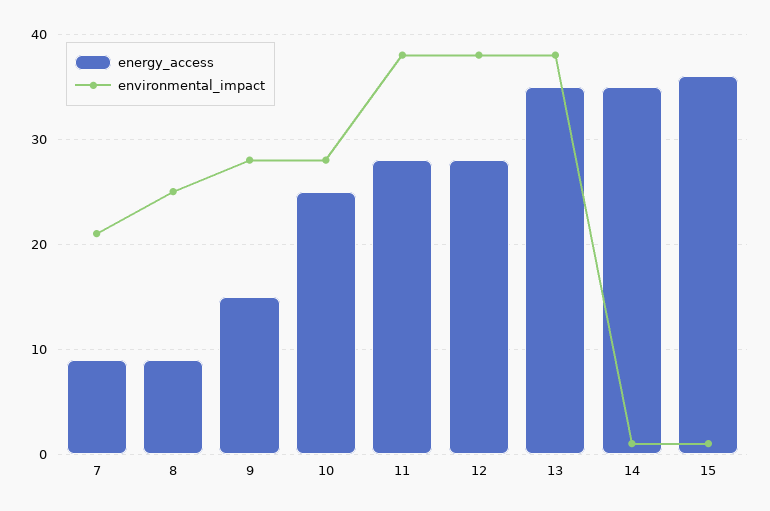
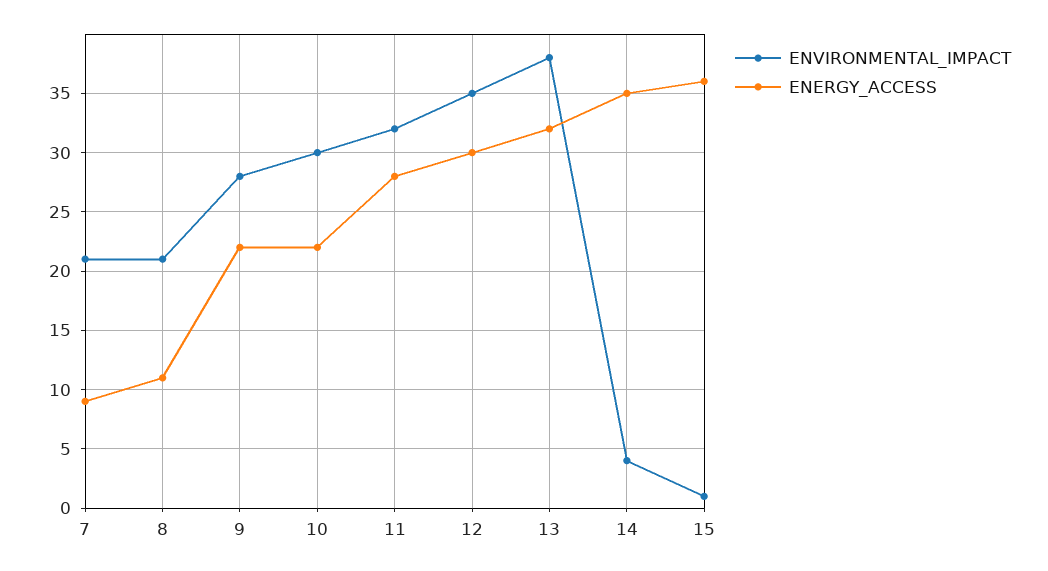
  {
    "energy_access": {
      "7": 9,
-     "8": 9,
+     "8": 11,
-     "9": 15,
+     "9": 22,
-     "10": 25,
+     "10": 22,
      "11": 28,
-     "12": 28,
+     "12": 30,
-     "13": 35,
+     "13": 32,
      "14": 35,
      "15": 36
    },
    "environmental_impact": {
      "7": 21,
-     "8": 25,
+     "8": 21,
      "9": 28,
-     "10": 28,
+     "10": 30,
-     "11": 38,
+     "11": 32,
-     "12": 38,
+     "12": 35,
      "13": 38,
-     "14": 1,
+     "14": 4,
      "15": 1
    }
  }

